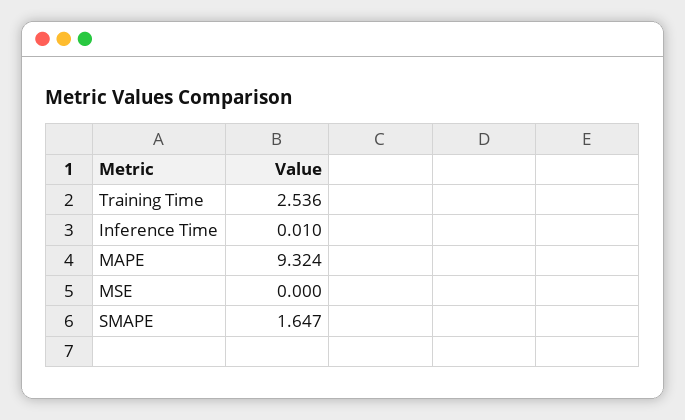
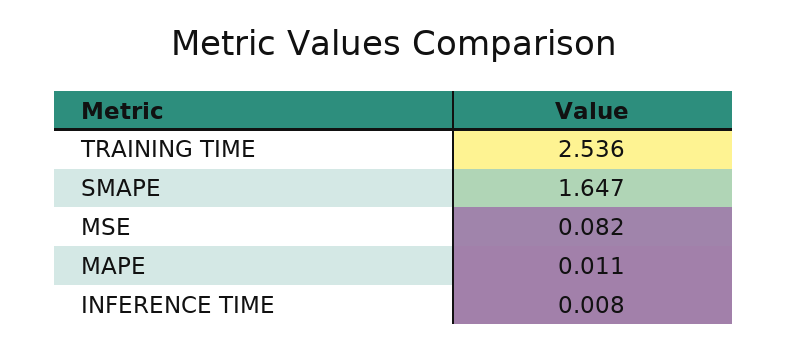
  {
    "Training Time": 2.536,
-   "Inference Time": 0.01,
+   "Inference Time": 0.008,
-   "MAPE": 9.324,
+   "MAPE": 0.011,
-   "MSE": 0,
+   "MSE": 0.082,
    "SMAPE": 1.647
  }

